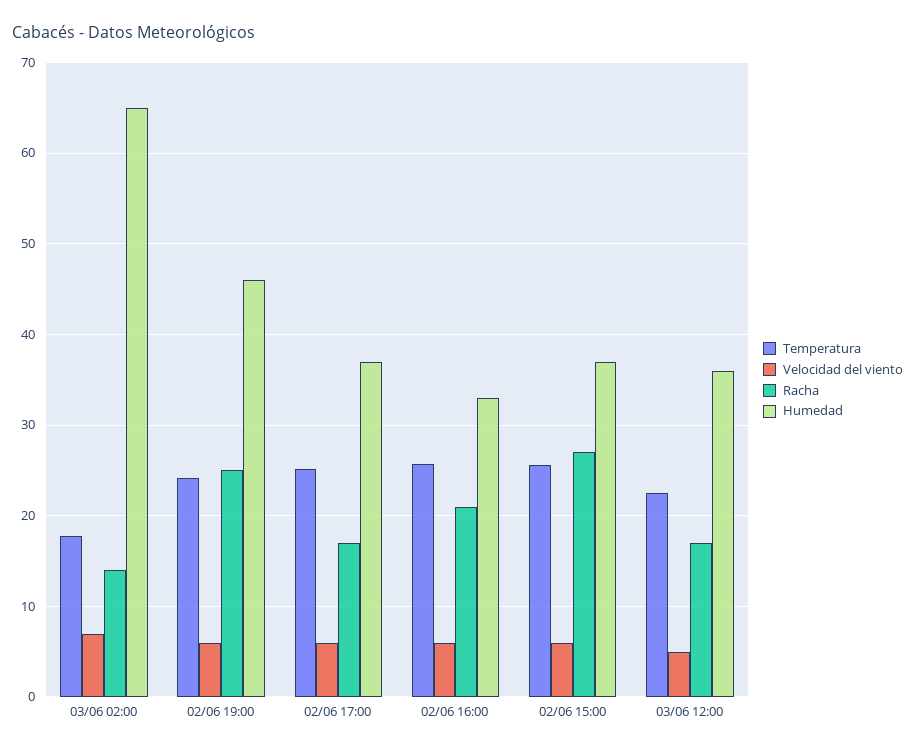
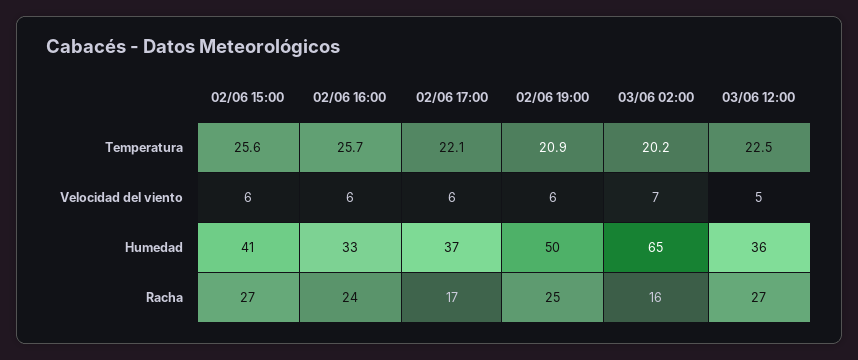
  {
    "Temperatura": {
-     "03/06 02:00": 18,
+     "03/06 02:00": 20.2,
-     "02/06 19:00": 24,
+     "02/06 19:00": 20.9,
-     "02/06 17:00": 25,
+     "02/06 17:00": 22.1,
      "02/06 16:00": 25.7,
      "02/06 15:00": 25.6,
      "03/06 12:00": 22.5
    },
    "Velocidad del viento": {
      "03/06 02:00": 7,
      "02/06 19:00": 6,
      "02/06 17:00": 6,
      "02/06 16:00": 6,
      "02/06 15:00": 6,
      "03/06 12:00": 5
    },
    "Racha": {
-     "03/06 02:00": 14,
+     "03/06 02:00": 16,
      "02/06 19:00": 25,
      "02/06 17:00": 17,
-     "02/06 16:00": 21,
+     "02/06 16:00": 24,
      "02/06 15:00": 27,
-     "03/06 12:00": 17
+     "03/06 12:00": 27
    },
    "Humedad": {
      "03/06 02:00": 65,
-     "02/06 19:00": 46,
+     "02/06 19:00": 50,
      "02/06 17:00": 37,
      "02/06 16:00": 33,
-     "02/06 15:00": 37,
+     "02/06 15:00": 41,
      "03/06 12:00": 36
    }
  }

